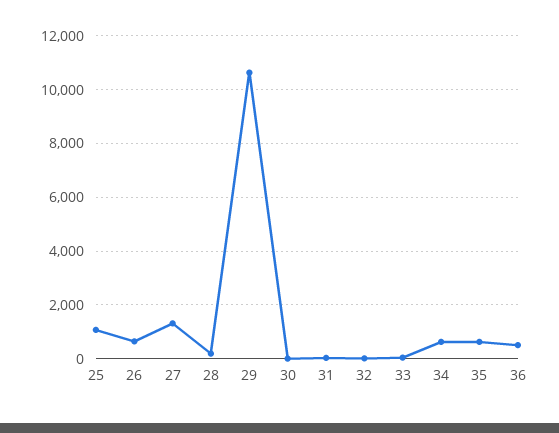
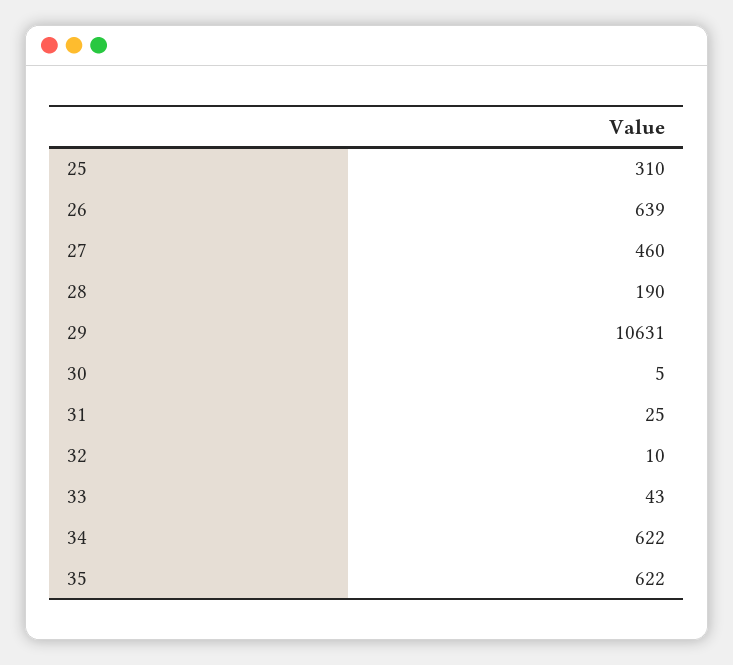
  {
-   "25": 1000,
+   "25": 310,
    "26": 639,
-   "27": 1250,
+   "27": 460,
    "28": 190,
    "29": 10631,
    "30": 5,
    "31": 25,
    "32": 10,
    "33": 43,
    "34": 622,
-   "35": 622,
+   "35": 622
-   "36": 500
  }

